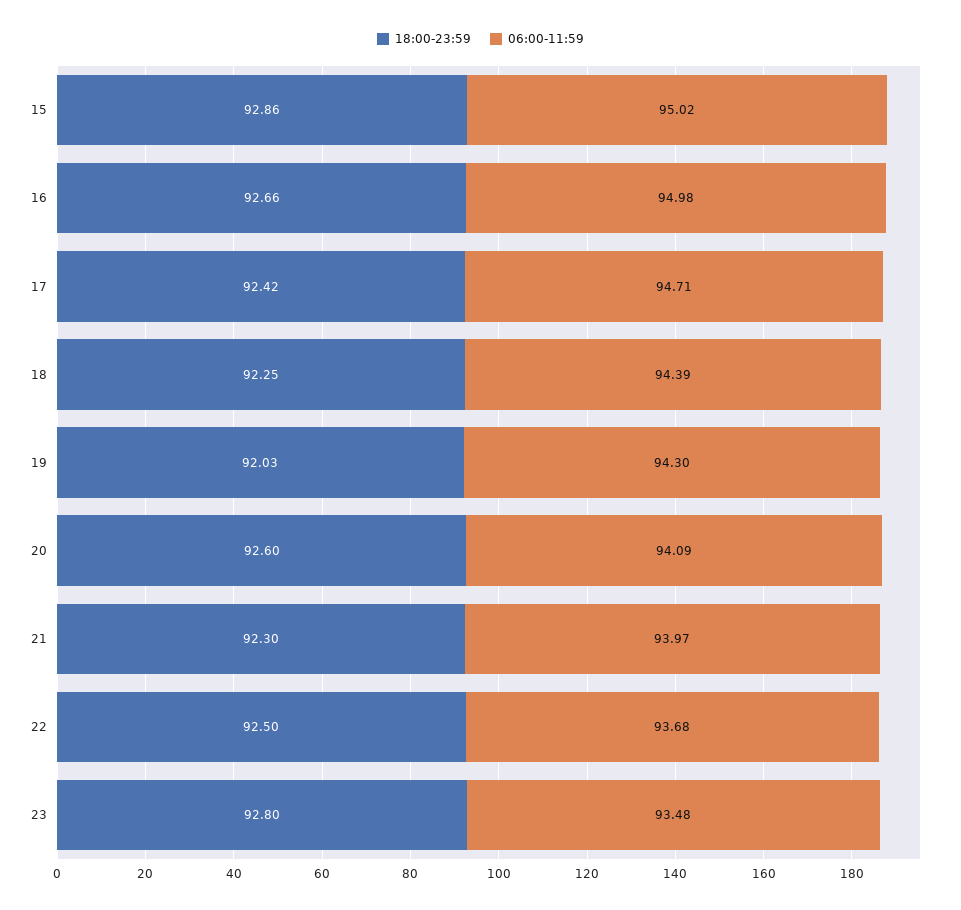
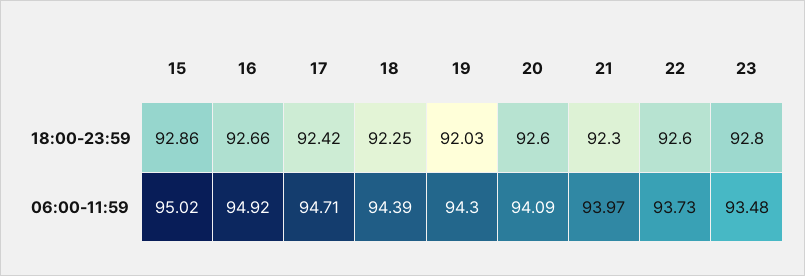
  {
    "18:00-23:59": {
      "15": 92.86,
      "16": 92.66,
      "17": 92.42,
      "18": 92.25,
      "19": 92.03,
      "20": 92.6,
      "21": 92.3,
-     "22": 92.5,
+     "22": 92.6,
      "23": 92.8
    },
    "06:00-11:59": {
      "15": 95.02,
-     "16": 94.98,
+     "16": 94.92,
      "17": 94.71,
      "18": 94.39,
      "19": 94.3,
      "20": 94.09,
      "21": 93.97,
-     "22": 93.68,
+     "22": 93.73,
      "23": 93.48
    }
  }

